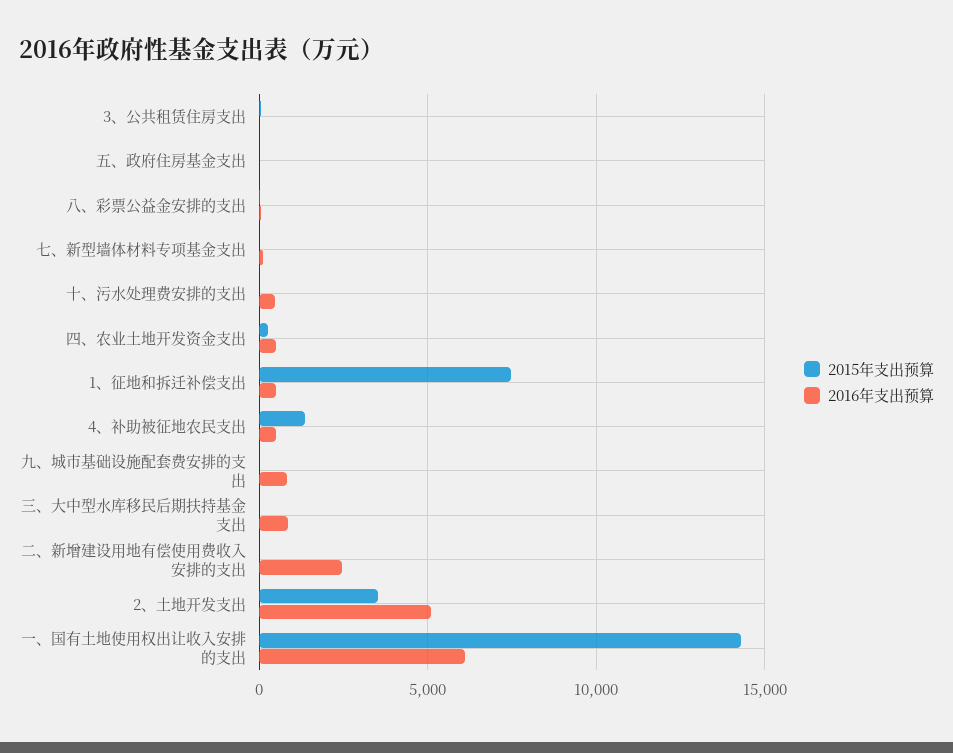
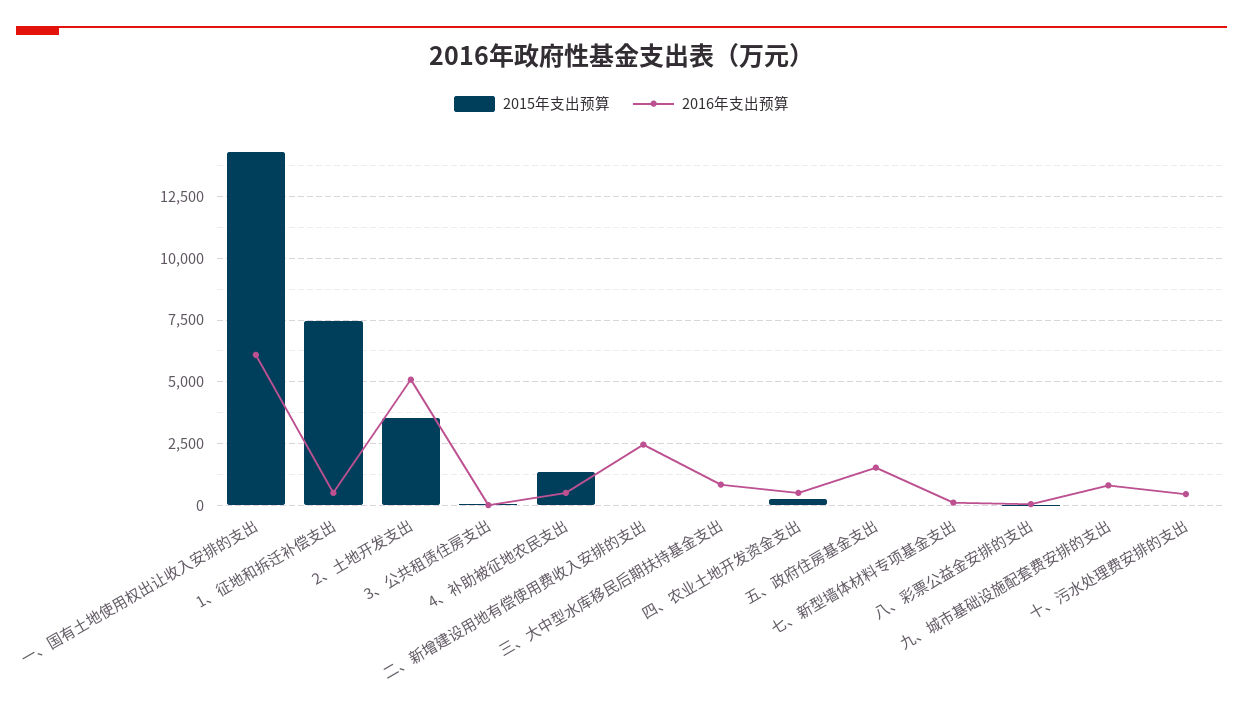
  {
    "2015年支出预算": {
      "3、公共租赁住房支出": 0,
      "五、政府住房基金支出": 0,
      "八、彩票公益金安排的支出": 0,
      "七、新型墙体材料专项基金支出": 0,
      "十、污水处理费安排的支出": 0,
      "四、农业土地开发资金支出": 250,
      "1、征地和拆迁补偿支出": 7500,
      "4、补助被征地农民支出": 1250,
      "九、城市基础设施配套费安排的支出": 0,
      "三、大中型水库移民后期扶持基金支出": 0,
      "二、新增建设用地有偿使用费收入安排的支出": 0,
      "2、土地开发支出": 3500,
      "一、国有土地使用权出让收入安排的支出": 14250
    },
    "2016年支出预算": {
      "3、公共租赁住房支出": 0,
-     "五、政府住房基金支出": 0,
+     "五、政府住房基金支出": 1500,
      "八、彩票公益金安排的支出": 0,
      "七、新型墙体材料专项基金支出": 0,
      "十、污水处理费安排的支出": 500,
      "四、农业土地开发资金支出": 500,
      "1、征地和拆迁补偿支出": 500,
      "4、补助被征地农民支出": 500,
      "九、城市基础设施配套费安排的支出": 750,
      "三、大中型水库移民后期扶持基金支出": 750,
      "二、新增建设用地有偿使用费收入安排的支出": 2500,
      "2、土地开发支出": 5000,
      "一、国有土地使用权出让收入安排的支出": 6000
    }
  }

